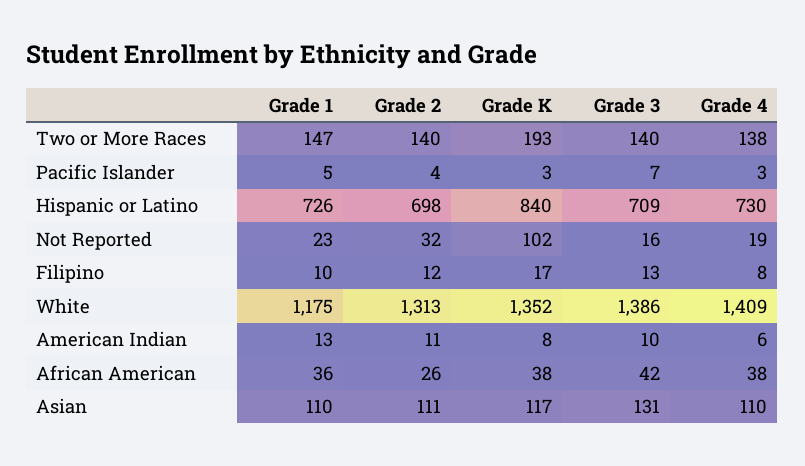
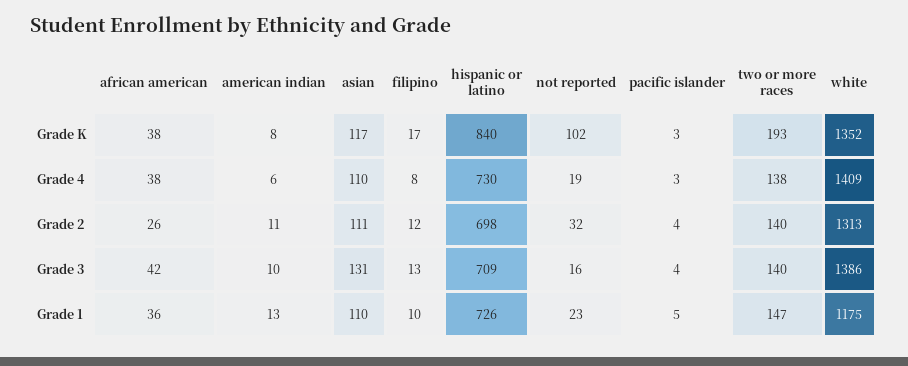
  {
    "Grade 1": {
      "Two or More Races": 147,
      "Pacific Islander": 5,
      "Hispanic or Latino": 726,
      "Not Reported": 23,
      "Filipino": 10,
      "White": 1175,
      "American Indian": 13,
      "African American": 36,
      "Asian": 110
    },
    "Grade 2": {
      "Two or More Races": 140,
      "Pacific Islander": 4,
      "Hispanic or Latino": 698,
      "Not Reported": 32,
      "Filipino": 12,
      "White": 1313,
      "American Indian": 11,
      "African American": 26,
      "Asian": 111
    },
    "Grade K": {
      "Two or More Races": 193,
      "Pacific Islander": 3,
      "Hispanic or Latino": 840,
      "Not Reported": 102,
      "Filipino": 17,
      "White": 1352,
      "American Indian": 8,
      "African American": 38,
      "Asian": 117
    },
    "Grade 3": {
      "Two or More Races": 140,
-     "Pacific Islander": 7,
+     "Pacific Islander": 4,
      "Hispanic or Latino": 709,
      "Not Reported": 16,
      "Filipino": 13,
      "White": 1386,
      "American Indian": 10,
      "African American": 42,
      "Asian": 131
    },
    "Grade 4": {
      "Two or More Races": 138,
      "Pacific Islander": 3,
      "Hispanic or Latino": 730,
      "Not Reported": 19,
      "Filipino": 8,
      "White": 1409,
      "American Indian": 6,
      "African American": 38,
      "Asian": 110
    }
  }

